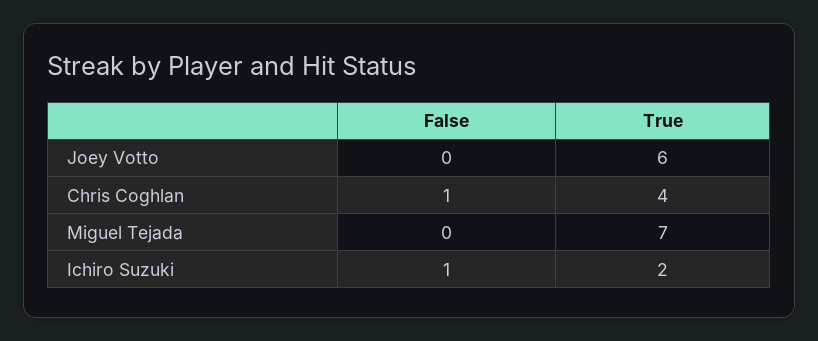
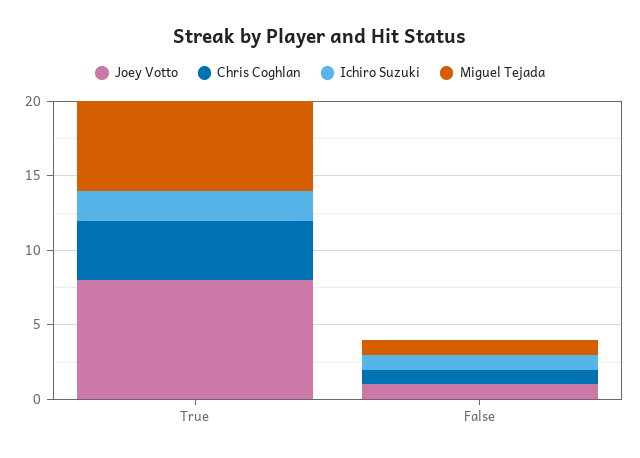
  {
    "Joey Votto": {
-     "False": 0,
+     "False": 1,
-     "True": 6
+     "True": 8
    },
    "Chris Coghlan": {
      "False": 1,
      "True": 4
    },
    "Miguel Tejada": {
-     "False": 0,
+     "False": 1,
-     "True": 7
+     "True": 6
    },
    "Ichiro Suzuki": {
      "False": 1,
      "True": 2
    }
  }

